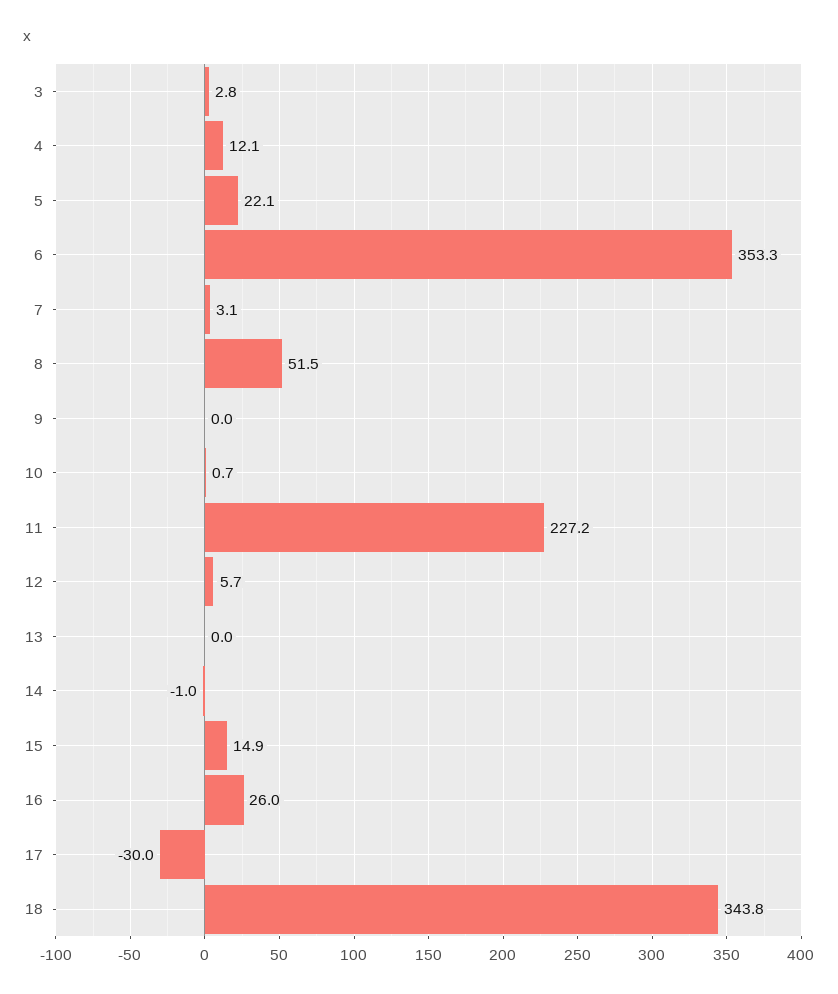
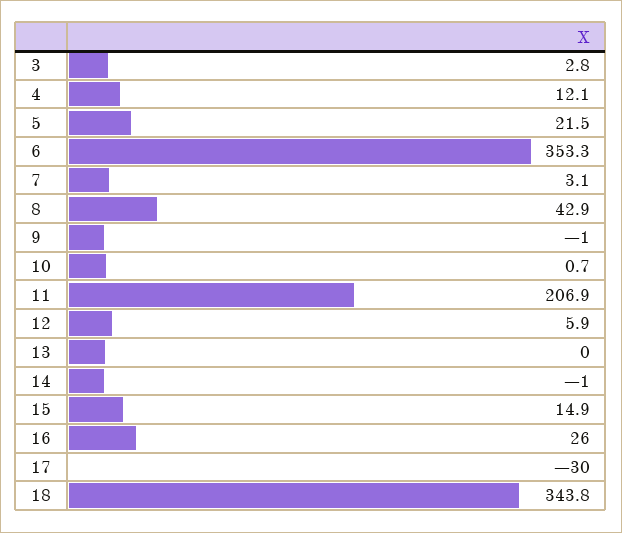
  {
    "3": 2.8,
    "4": 12.1,
-   "5": 22.1,
+   "5": 21.5,
    "6": 353.3,
    "7": 3.1,
-   "8": 51.5,
+   "8": 42.9,
-   "9": 0,
+   "9": -1,
    "10": 0.7,
-   "11": 227.2,
+   "11": 206.9,
-   "12": 5.7,
+   "12": 5.9,
    "13": 0,
    "14": -1,
    "15": 14.9,
    "16": 26,
    "17": -30,
    "18": 343.8
  }

